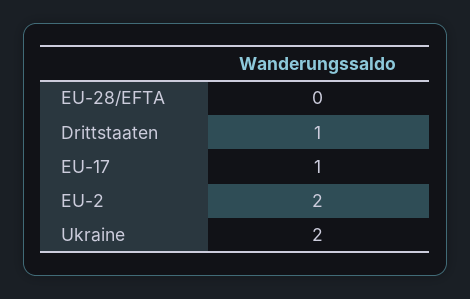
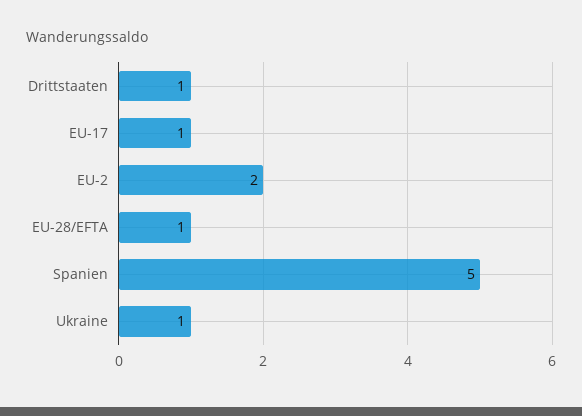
  {
-   "EU-28/EFTA": 0,
+   "EU-28/EFTA": 1,
    "Drittstaaten": 1,
    "EU-17": 1,
    "EU-2": 2,
-   "Ukraine": 2
+   "Ukraine": 1,
+   "Spanien": 5
  }

